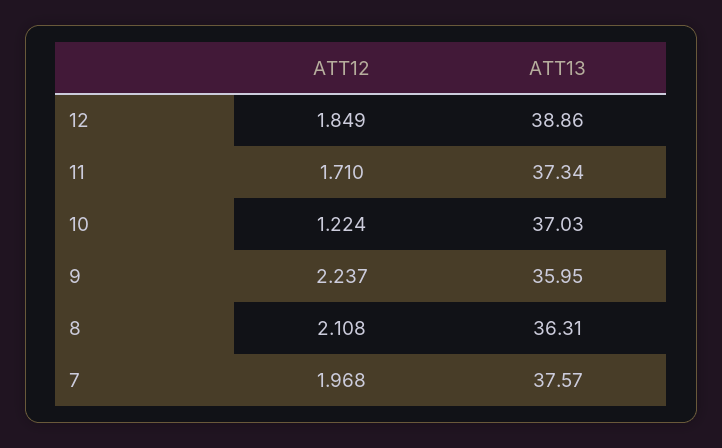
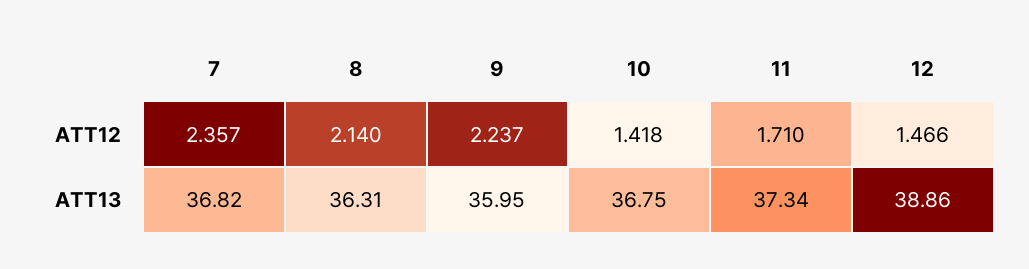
  {
    "ATT12": {
-     "12": 1.849,
+     "12": 1.466,
      "11": 1.71,
-     "10": 1.224,
+     "10": 1.418,
      "9": 2.237,
-     "8": 2.108,
+     "8": 2.14,
-     "7": 1.968
+     "7": 2.357
    },
    "ATT13": {
      "12": 38.86,
      "11": 37.34,
-     "10": 37.03,
+     "10": 36.75,
      "9": 35.95,
      "8": 36.31,
-     "7": 37.57
+     "7": 36.82
    }
  }

